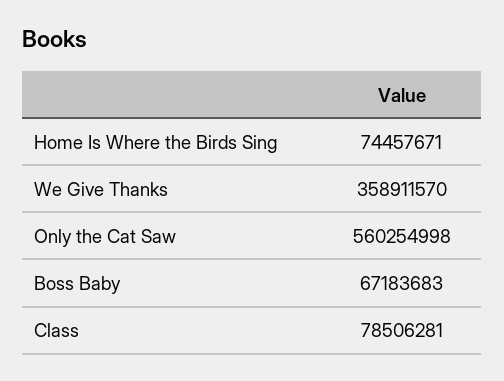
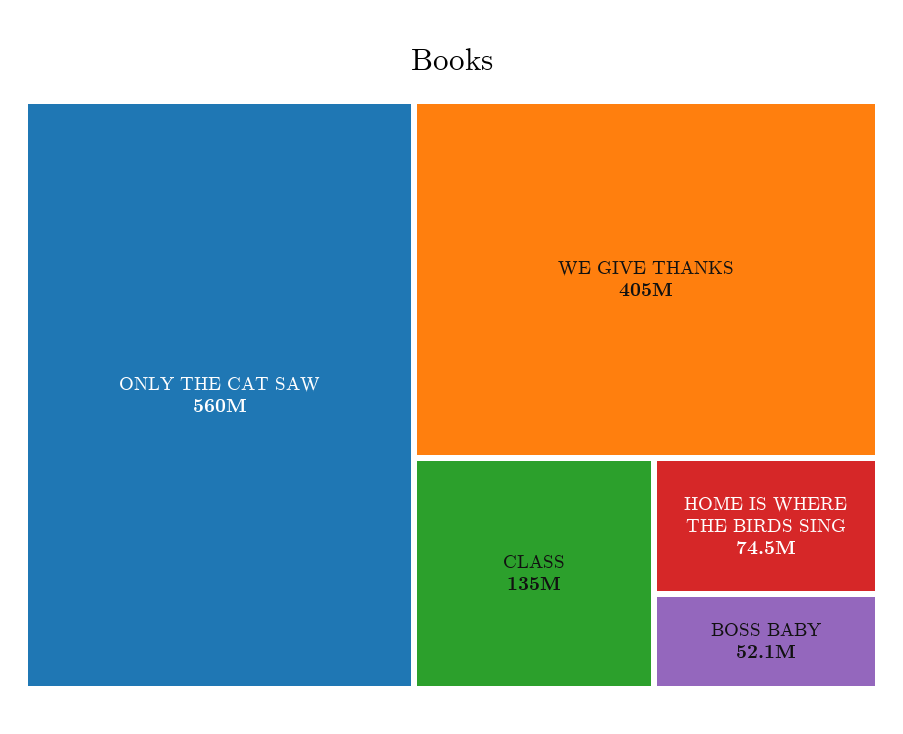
  {
    "Home Is Where the Birds Sing": 74457671,
-   "We Give Thanks": 358911570,
+   "We Give Thanks": 405000000,
    "Only the Cat Saw": 560254998,
-   "Boss Baby": 67183683,
+   "Boss Baby": 52100000,
-   "Class": 78506281
+   "Class": 135000000
  }

